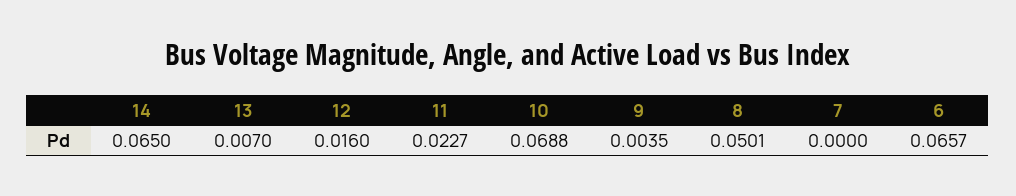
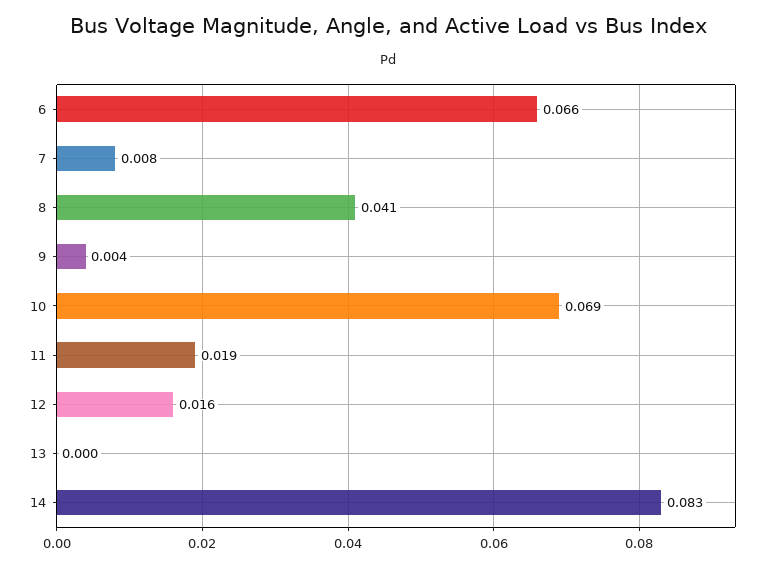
  {
-   "14": 0.065,
+   "14": 0.083,
-   "13": 0.007,
+   "13": 0,
    "12": 0.016,
-   "11": 0.0227,
+   "11": 0.019,
    "10": 0.0688,
    "9": 0.0035,
-   "8": 0.0501,
+   "8": 0.041,
-   "7": 0,
+   "7": 0.008,
    "6": 0.0657
  }

